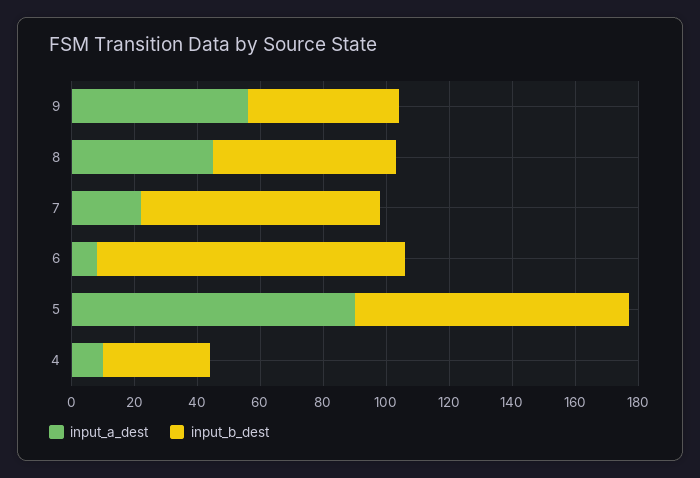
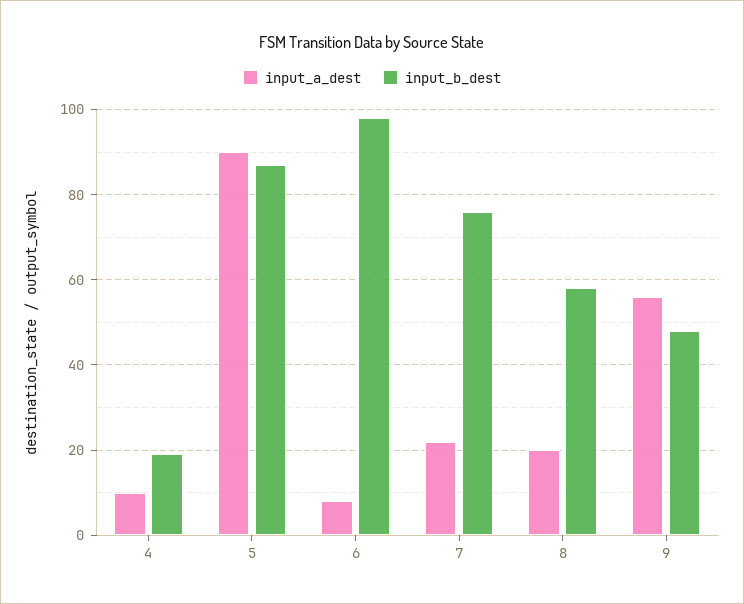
  {
    "input_a_dest": {
      "9": 55,
-     "8": 45,
+     "8": 20,
      "7": 20,
      "6": 10,
      "5": 90,
      "4": 10
    },
    "input_b_dest": {
      "9": 50,
      "8": 60,
      "7": 75,
      "6": 100,
      "5": 85,
-     "4": 35
+     "4": 20
    }
  }

